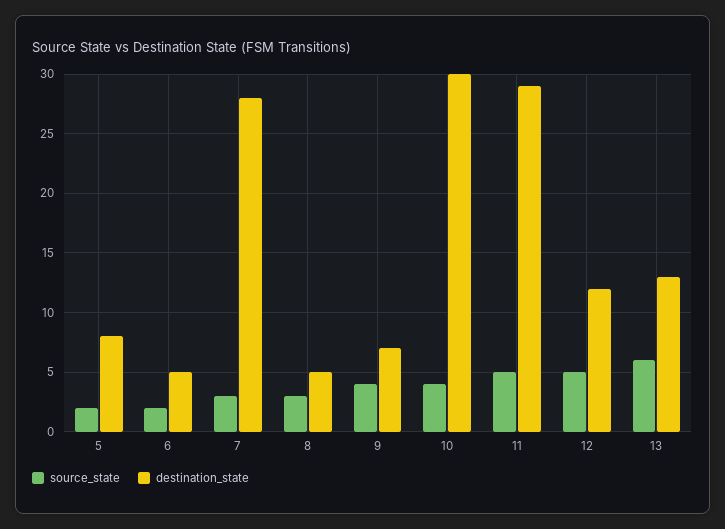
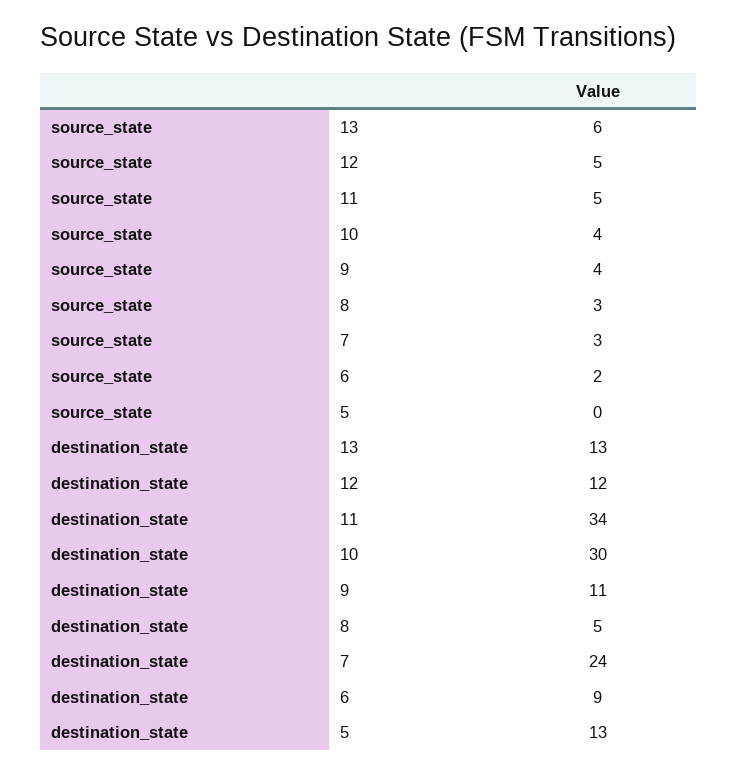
  {
    "source_state": {
-     "5": 2,
+     "5": 0,
      "6": 2,
      "7": 3,
      "8": 3,
      "9": 4,
      "10": 4,
      "11": 5,
      "12": 5,
      "13": 6
    },
    "destination_state": {
-     "5": 8,
+     "5": 13,
-     "6": 5,
+     "6": 9,
-     "7": 28,
+     "7": 24,
      "8": 5,
-     "9": 7,
+     "9": 11,
      "10": 30,
-     "11": 29,
+     "11": 34,
      "12": 12,
      "13": 13
    }
  }

